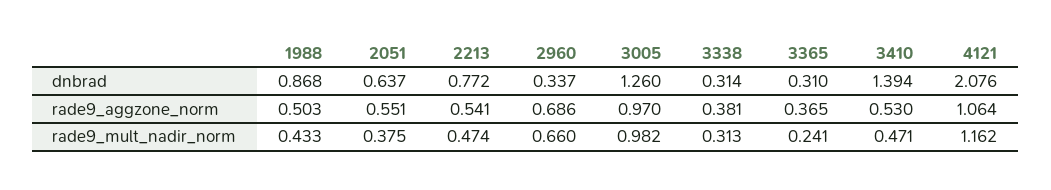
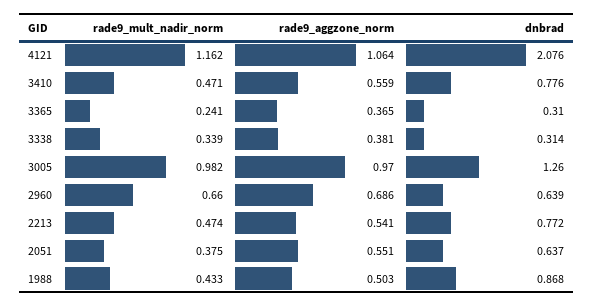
  {
    "1988": {
      "dnbrad": 0.868,
      "rade9_aggzone_norm": 0.503,
      "rade9_mult_nadir_norm": 0.433
    },
    "2051": {
      "dnbrad": 0.637,
      "rade9_aggzone_norm": 0.551,
      "rade9_mult_nadir_norm": 0.375
    },
    "2213": {
      "dnbrad": 0.772,
      "rade9_aggzone_norm": 0.541,
      "rade9_mult_nadir_norm": 0.474
    },
    "2960": {
-     "dnbrad": 0.337,
+     "dnbrad": 0.639,
      "rade9_aggzone_norm": 0.686,
      "rade9_mult_nadir_norm": 0.66
    },
    "3005": {
      "dnbrad": 1.26,
      "rade9_aggzone_norm": 0.97,
      "rade9_mult_nadir_norm": 0.982
    },
    "3338": {
      "dnbrad": 0.314,
      "rade9_aggzone_norm": 0.381,
-     "rade9_mult_nadir_norm": 0.313
+     "rade9_mult_nadir_norm": 0.339
    },
    "3365": {
      "dnbrad": 0.31,
      "rade9_aggzone_norm": 0.365,
      "rade9_mult_nadir_norm": 0.241
    },
    "3410": {
-     "dnbrad": 1.394,
+     "dnbrad": 0.776,
-     "rade9_aggzone_norm": 0.53,
+     "rade9_aggzone_norm": 0.559,
      "rade9_mult_nadir_norm": 0.471
    },
    "4121": {
      "dnbrad": 2.076,
      "rade9_aggzone_norm": 1.064,
      "rade9_mult_nadir_norm": 1.162
    }
  }

